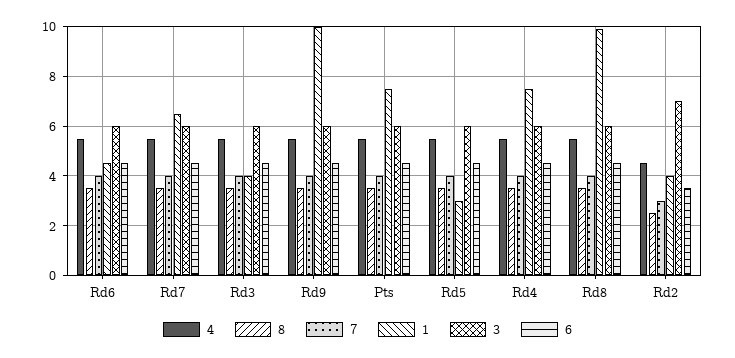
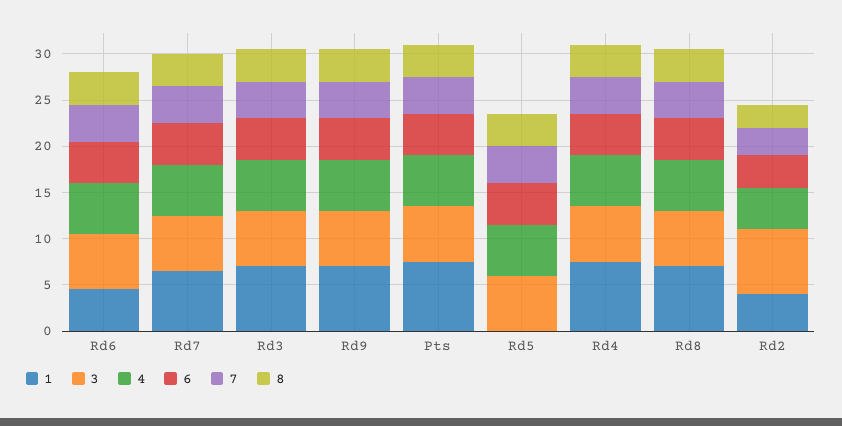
  {
    "4": {
      "Rd6": 5.5,
      "Rd7": 5.5,
      "Rd3": 5.5,
      "Rd9": 5.5,
      "Pts": 5.5,
      "Rd5": 5.5,
      "Rd4": 5.5,
      "Rd8": 5.5,
      "Rd2": 4.5
    },
    "8": {
      "Rd6": 3.5,
      "Rd7": 3.5,
      "Rd3": 3.5,
      "Rd9": 3.5,
      "Pts": 3.5,
      "Rd5": 3.5,
      "Rd4": 3.5,
      "Rd8": 3.5,
      "Rd2": 2.5
    },
    "7": {
      "Rd6": 4,
      "Rd7": 4,
      "Rd3": 4,
      "Rd9": 4,
      "Pts": 4,
      "Rd5": 4,
      "Rd4": 4,
      "Rd8": 4,
      "Rd2": 3
    },
    "1": {
      "Rd6": 4.5,
      "Rd7": 6.5,
-     "Rd3": 4,
+     "Rd3": 7,
-     "Rd9": 10,
+     "Rd9": 7,
      "Pts": 7.5,
-     "Rd5": 3,
+     "Rd5": 0,
      "Rd4": 7.5,
-     "Rd8": 10,
+     "Rd8": 7,
      "Rd2": 4
    },
    "3": {
      "Rd6": 6,
      "Rd7": 6,
      "Rd3": 6,
      "Rd9": 6,
      "Pts": 6,
      "Rd5": 6,
      "Rd4": 6,
      "Rd8": 6,
      "Rd2": 7
    },
    "6": {
      "Rd6": 4.5,
      "Rd7": 4.5,
      "Rd3": 4.5,
      "Rd9": 4.5,
      "Pts": 4.5,
      "Rd5": 4.5,
      "Rd4": 4.5,
      "Rd8": 4.5,
      "Rd2": 3.5
    }
  }

